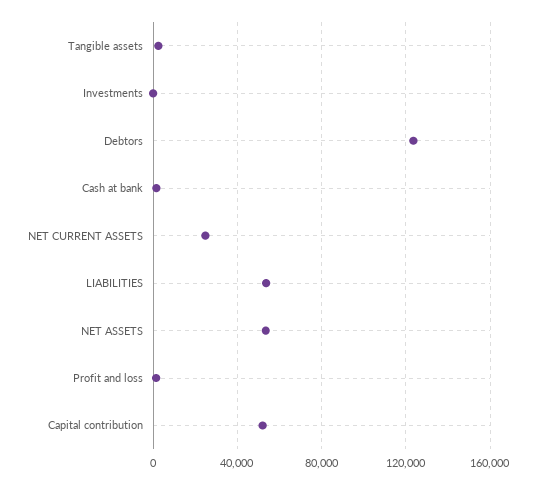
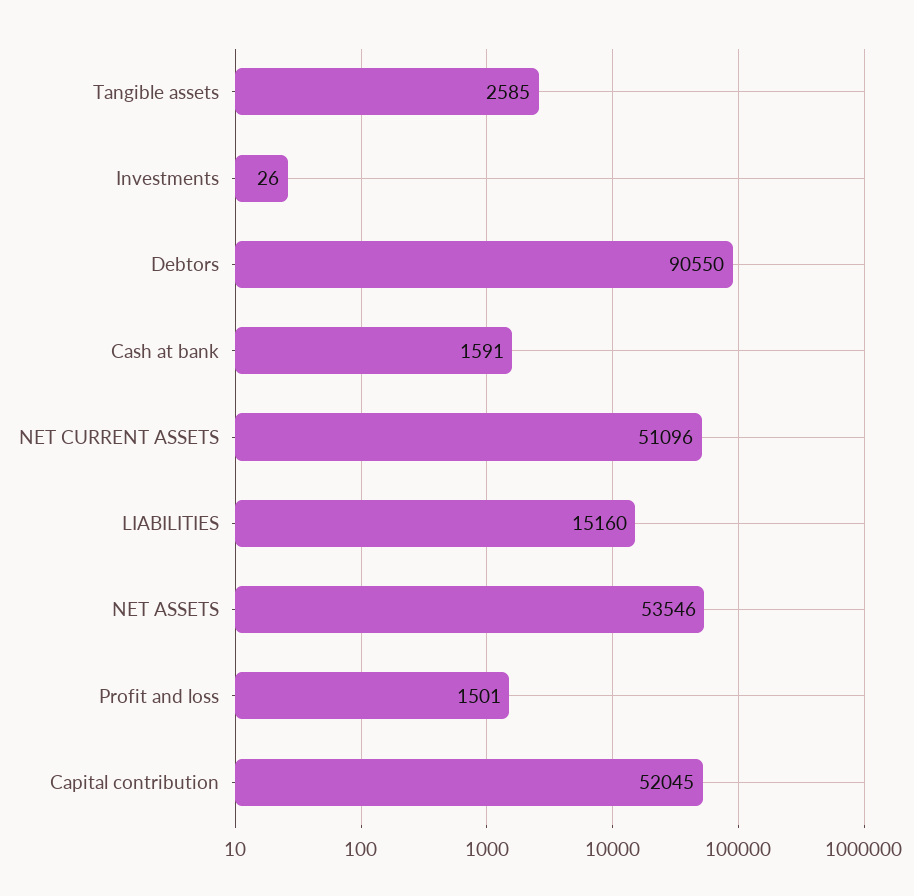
  {
    "Tangible assets": 2585,
    "Investments": 26,
-   "Debtors": 125000,
+   "Debtors": 90550,
    "Cash at bank": 1591,
-   "NET CURRENT ASSETS": 25000,
+   "NET CURRENT ASSETS": 51096,
-   "LIABILITIES": 55000,
+   "LIABILITIES": 15160,
    "NET ASSETS": 53546,
    "Profit and loss": 1501,
    "Capital contribution": 52045
  }

